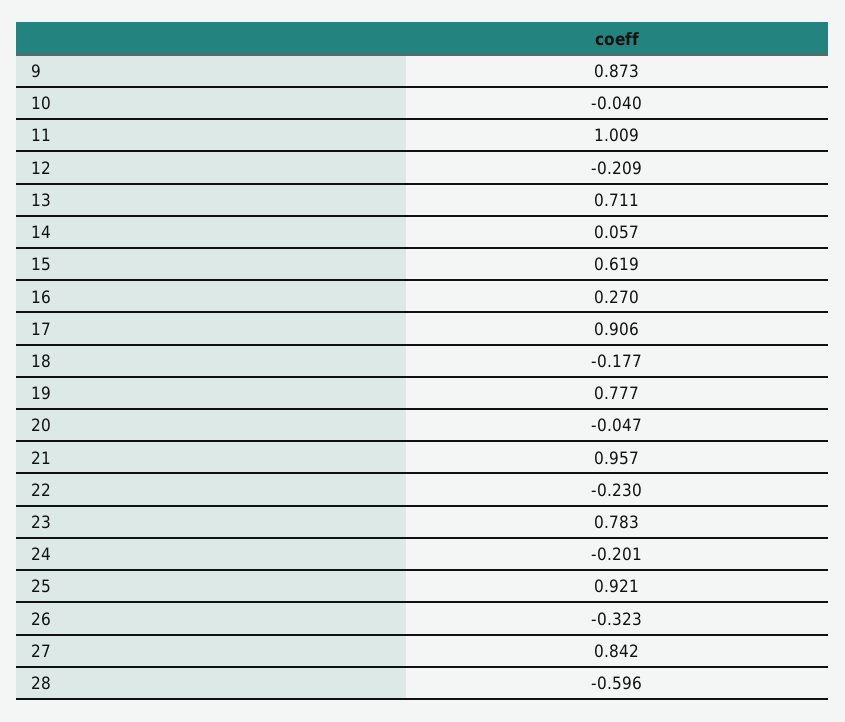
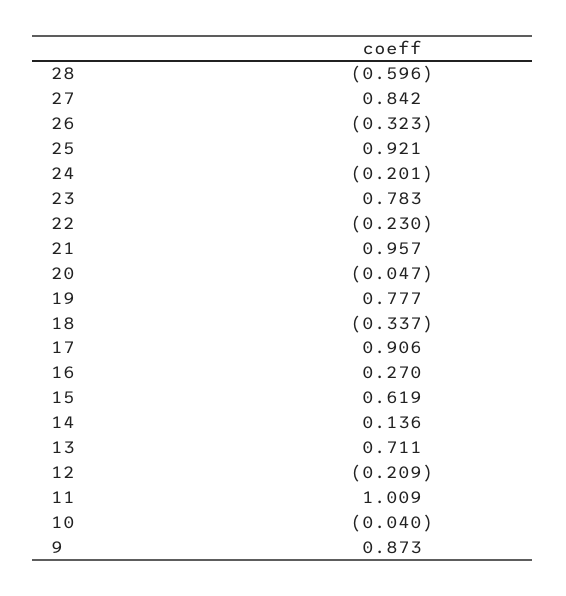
  {
    "9": 0.873,
    "10": -0.04,
    "11": 1.009,
    "12": -0.209,
    "13": 0.711,
-   "14": 0.057,
+   "14": 0.136,
    "15": 0.619,
    "16": 0.27,
    "17": 0.906,
-   "18": -0.177,
+   "18": -0.337,
    "19": 0.777,
    "20": -0.047,
    "21": 0.957,
    "22": -0.23,
    "23": 0.783,
    "24": -0.201,
    "25": 0.921,
    "26": -0.323,
    "27": 0.842,
    "28": -0.596
  }

